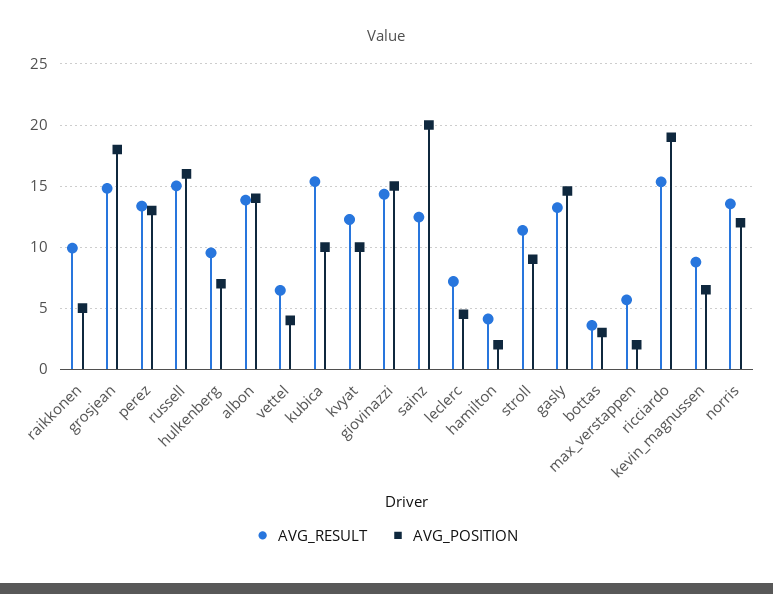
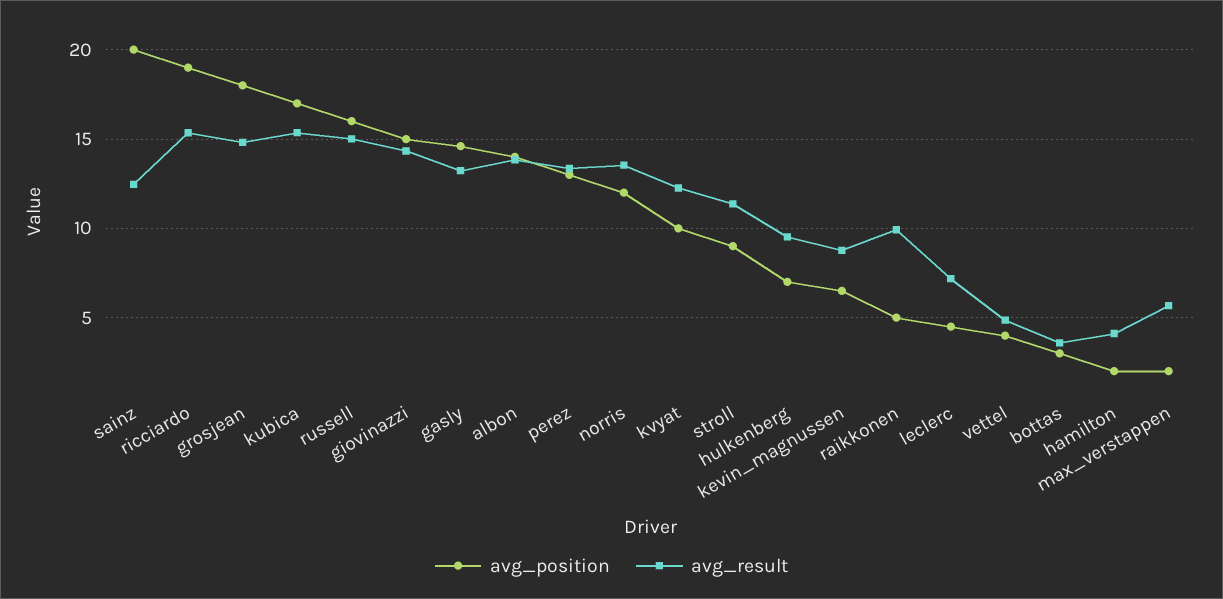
  {
    "AVG_RESULT": {
      "raikkonen": 10,
      "grosjean": 15,
      "perez": 13.5,
      "russell": 15,
      "hulkenberg": 9.5,
      "albon": 14,
-     "vettel": 6.5,
+     "vettel": 5,
      "kubica": 15.5,
      "kvyat": 12.5,
      "giovinazzi": 14.5,
      "sainz": 12.5,
      "leclerc": 7,
      "hamilton": 4,
      "stroll": 11.5,
      "gasly": 13,
      "bottas": 3.5,
      "max_verstappen": 5.5,
      "ricciardo": 15.5,
      "kevin_magnussen": 9,
      "norris": 13.5
    },
    "AVG_POSITION": {
      "raikkonen": 5,
      "grosjean": 18,
      "perez": 13,
      "russell": 16,
      "hulkenberg": 7,
      "albon": 14,
      "vettel": 4,
-     "kubica": 10,
+     "kubica": 17,
      "kvyat": 10,
      "giovinazzi": 15,
      "sainz": 20,
      "leclerc": 4.5,
      "hamilton": 2,
      "stroll": 9,
      "gasly": 14.5,
      "bottas": 3,
      "max_verstappen": 2,
      "ricciardo": 19,
      "kevin_magnussen": 6.5,
      "norris": 12
    }
  }

